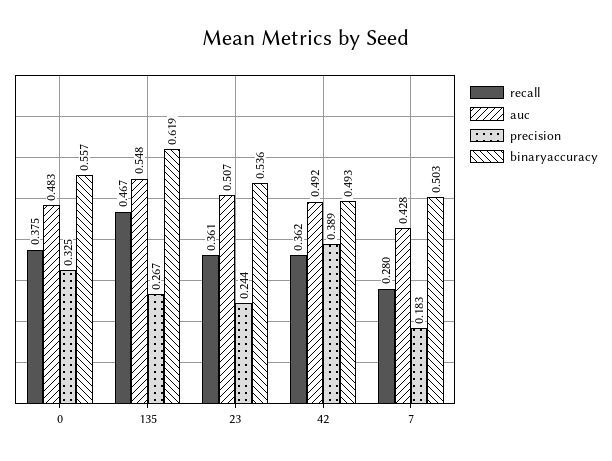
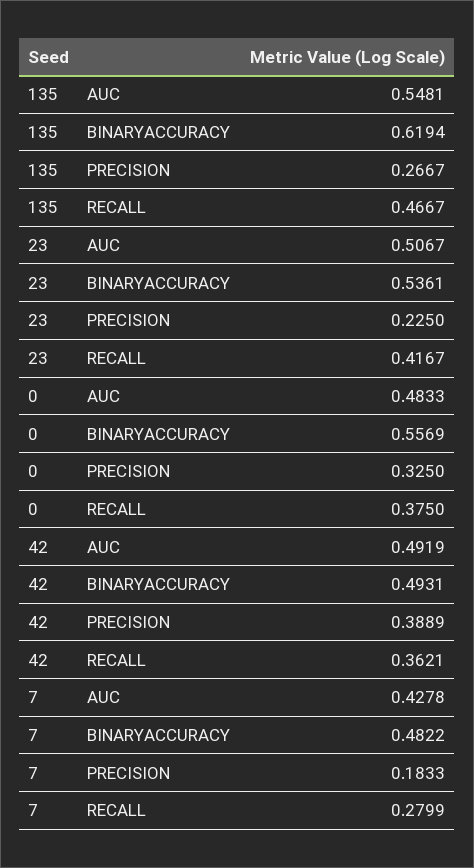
  {
    "recall": {
      "0": 0.375,
      "135": 0.4667,
-     "23": 0.361,
+     "23": 0.4167,
      "42": 0.3621,
      "7": 0.2799
    },
    "auc": {
      "0": 0.4833,
      "135": 0.5481,
      "23": 0.5067,
      "42": 0.4919,
      "7": 0.4278
    },
    "precision": {
      "0": 0.325,
      "135": 0.2667,
-     "23": 0.244,
+     "23": 0.225,
      "42": 0.3889,
      "7": 0.1833
    },
    "binaryaccuracy": {
      "0": 0.5569,
      "135": 0.6194,
      "23": 0.5361,
      "42": 0.4931,
-     "7": 0.503
+     "7": 0.4822
    }
  }

